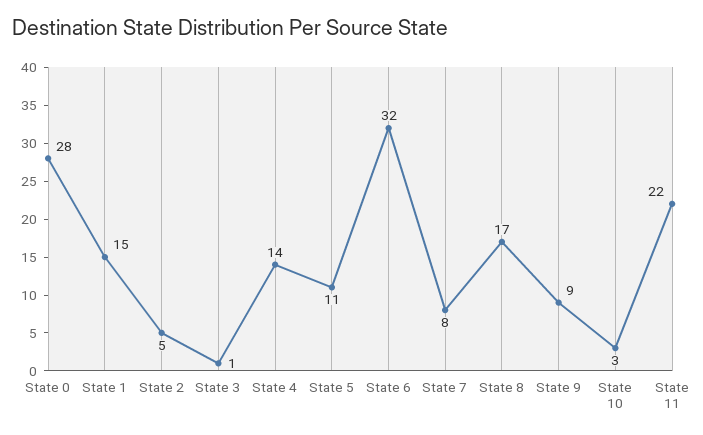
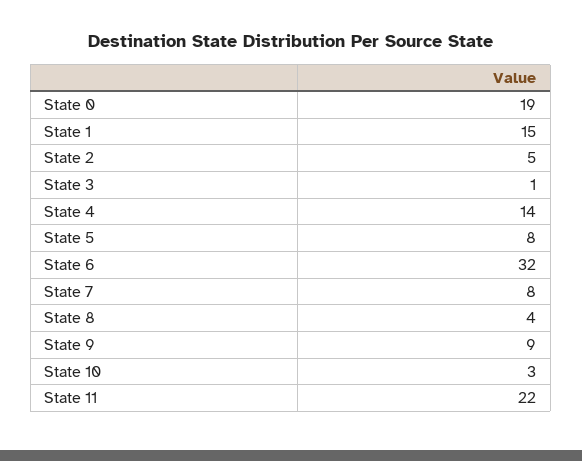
  {
-   "State 0": 28,
+   "State 0": 19,
    "State 1": 15,
    "State 2": 5,
    "State 3": 1,
    "State 4": 14,
-   "State 5": 11,
+   "State 5": 8,
    "State 6": 32,
    "State 7": 8,
-   "State 8": 17,
+   "State 8": 4,
    "State 9": 9,
    "State 10": 3,
    "State 11": 22
  }

